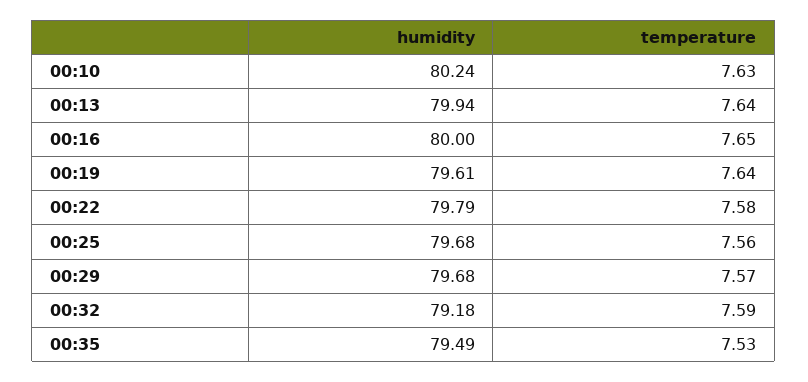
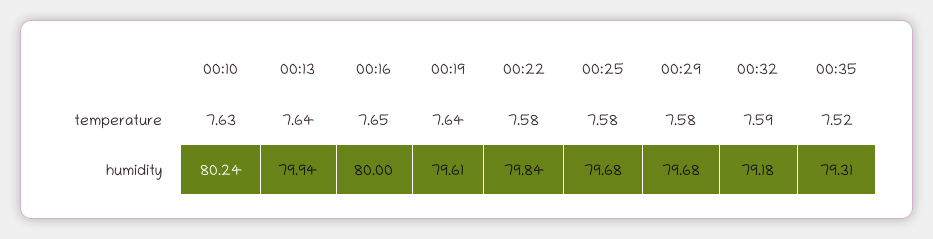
  {
    "humidity": {
      "00:10": 80.24,
      "00:13": 79.94,
      "00:16": 80,
      "00:19": 79.61,
-     "00:22": 79.79,
+     "00:22": 79.84,
      "00:25": 79.68,
      "00:29": 79.68,
      "00:32": 79.18,
-     "00:35": 79.49
+     "00:35": 79.31
    },
    "temperature": {
      "00:10": 7.63,
      "00:13": 7.64,
      "00:16": 7.65,
      "00:19": 7.64,
      "00:22": 7.58,
-     "00:25": 7.56,
+     "00:25": 7.58,
-     "00:29": 7.57,
+     "00:29": 7.58,
      "00:32": 7.59,
-     "00:35": 7.53
+     "00:35": 7.52
    }
  }

